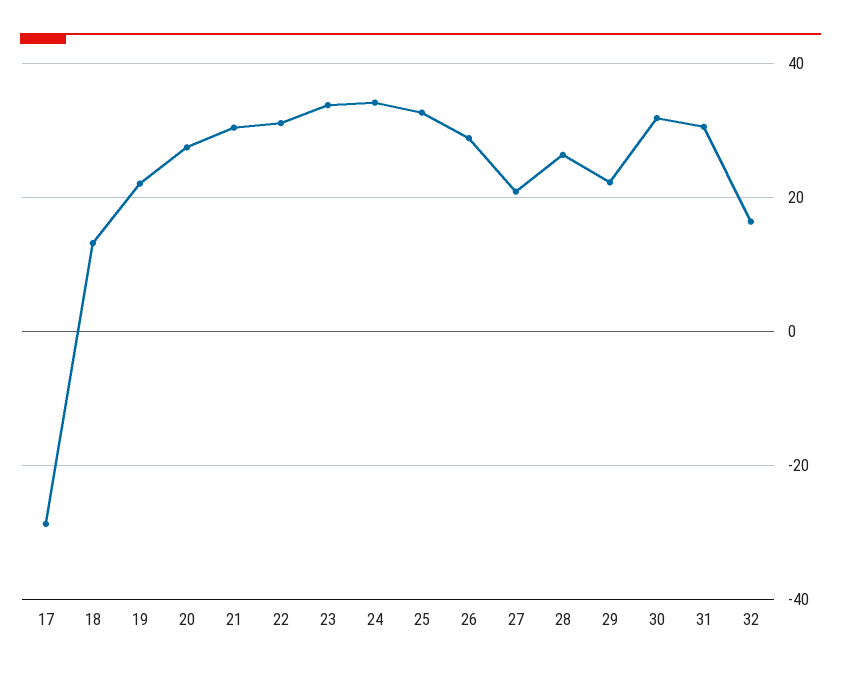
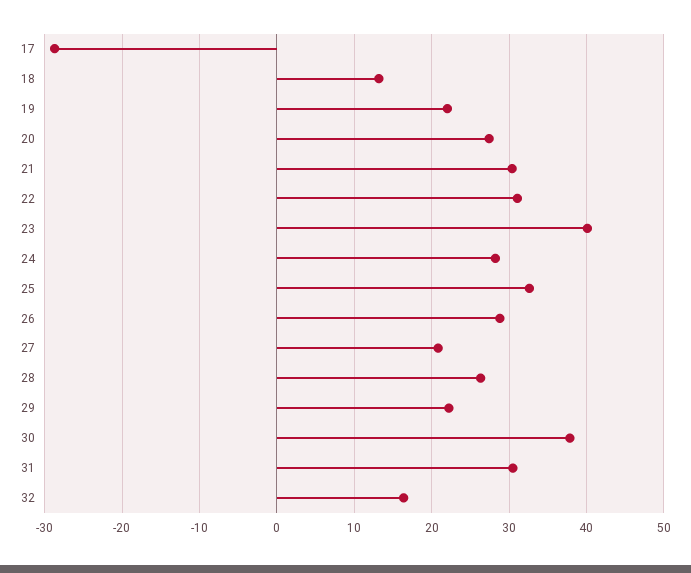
  {
    "17": -29,
    "18": 13,
    "19": 22,
    "20": 27,
    "21": 30,
    "22": 31,
-   "23": 34,
+   "23": 40,
-   "24": 34,
+   "24": 28,
    "25": 33,
    "26": 29,
    "27": 21,
    "28": 26,
    "29": 22,
-   "30": 32,
+   "30": 38,
    "31": 31,
    "32": 16
  }

